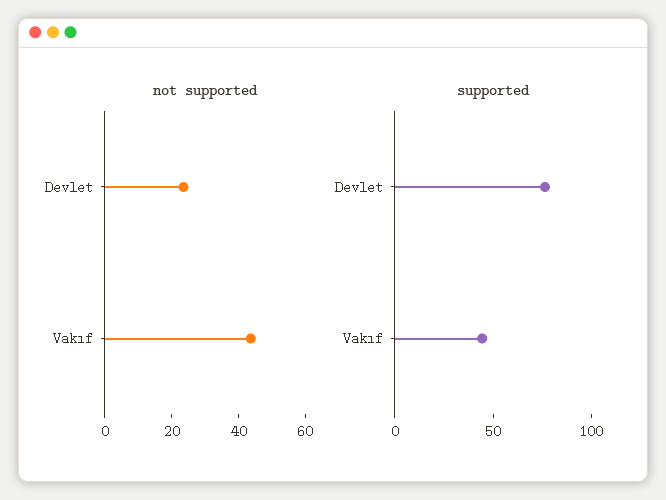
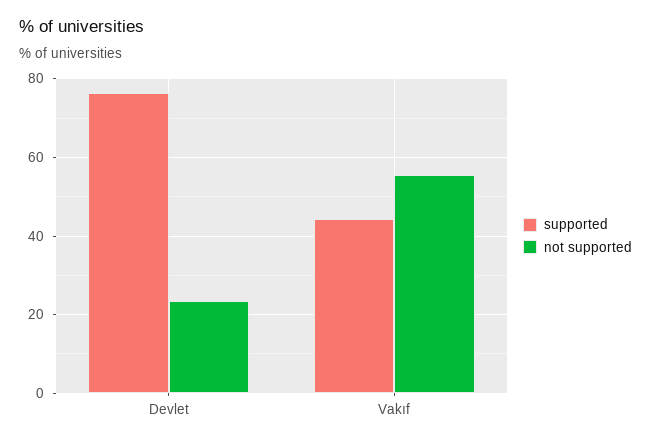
  {
    "not supported": {
      "Devlet": 24,
-     "Vakıf": 45
+     "Vakıf": 56
    },
    "supported": {
      "Devlet": 76,
      "Vakıf": 44
    }
  }

